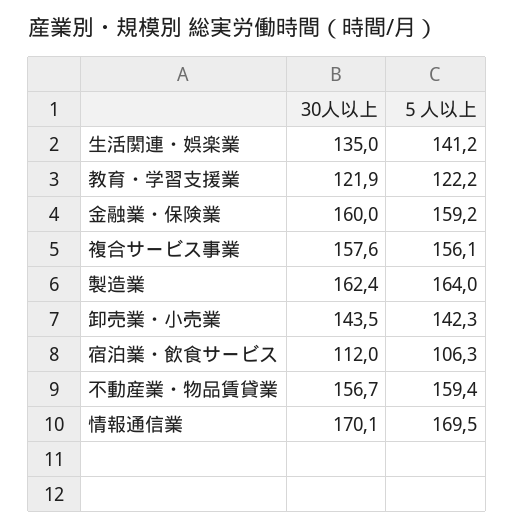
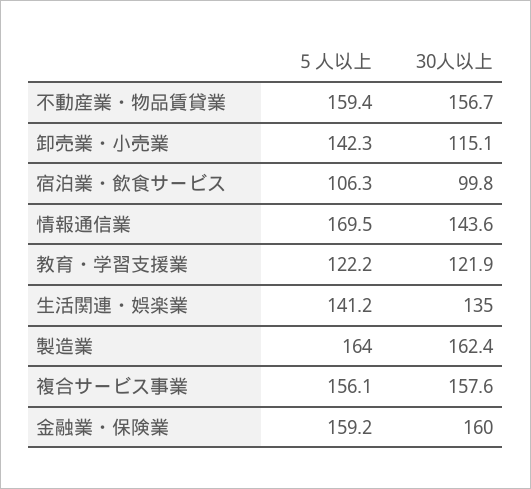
  {
    "30人以上": {
      "生活関連・娯楽業": 135,
      "教育・学習支援業": 121.9,
      "金融業・保険業": 160,
      "複合サービス事業": 157.6,
      "製造業": 162.4,
-     "卸売業・小売業": 143.5,
+     "卸売業・小売業": 115.1,
-     "宿泊業・飲食サービス": 112,
+     "宿泊業・飲食サービス": 99.8,
      "不動産業・物品賃貸業": 156.7,
-     "情報通信業": 170.1
+     "情報通信業": 143.6
    },
    "５人以上": {
      "生活関連・娯楽業": 141.2,
      "教育・学習支援業": 122.2,
      "金融業・保険業": 159.2,
      "複合サービス事業": 156.1,
      "製造業": 164,
      "卸売業・小売業": 142.3,
      "宿泊業・飲食サービス": 106.3,
      "不動産業・物品賃貸業": 159.4,
      "情報通信業": 169.5
    }
  }

